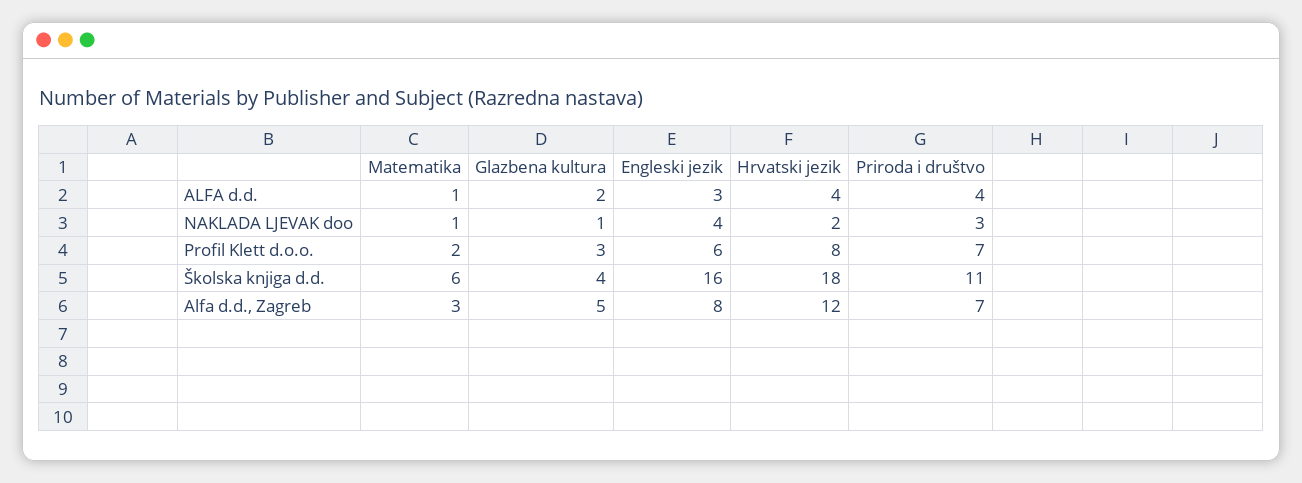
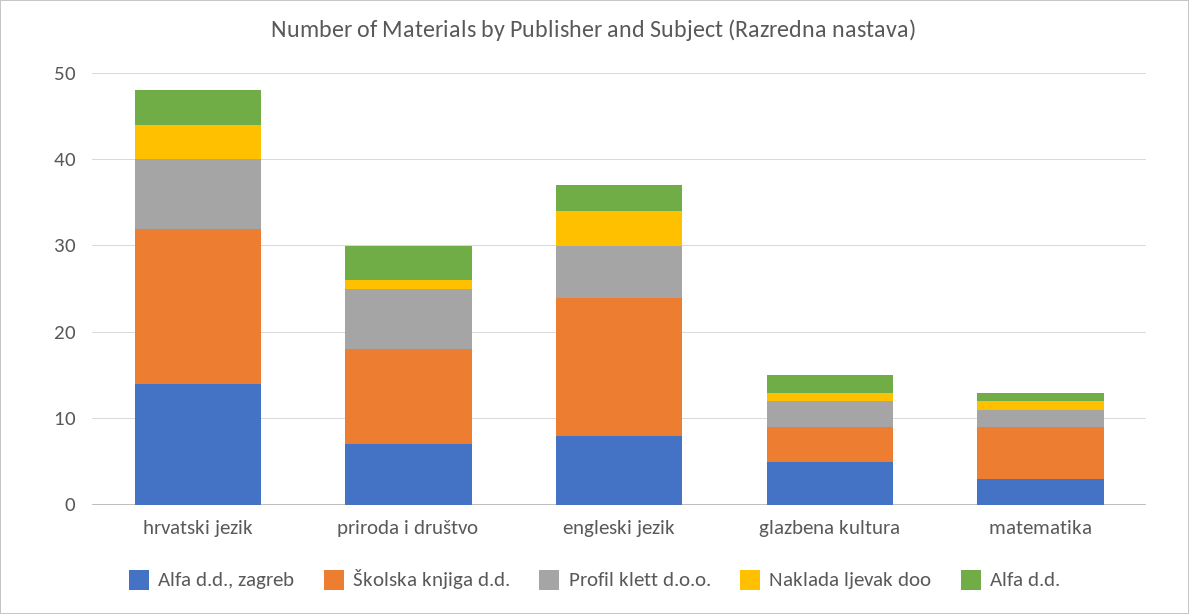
  {
    "ALFA d.d.": {
      "Matematika": 1,
      "Glazbena kultura": 2,
      "Engleski jezik": 3,
      "Hrvatski jezik": 4,
      "Priroda i društvo": 4
    },
    "NAKLADA LJEVAK doo": {
      "Matematika": 1,
      "Glazbena kultura": 1,
      "Engleski jezik": 4,
-     "Hrvatski jezik": 2,
+     "Hrvatski jezik": 4,
-     "Priroda i društvo": 3
+     "Priroda i društvo": 1
    },
    "Profil Klett d.o.o.": {
      "Matematika": 2,
      "Glazbena kultura": 3,
      "Engleski jezik": 6,
      "Hrvatski jezik": 8,
      "Priroda i društvo": 7
    },
    "Školska knjiga d.d.": {
      "Matematika": 6,
      "Glazbena kultura": 4,
      "Engleski jezik": 16,
      "Hrvatski jezik": 18,
      "Priroda i društvo": 11
    },
    "Alfa d.d., Zagreb": {
      "Matematika": 3,
      "Glazbena kultura": 5,
      "Engleski jezik": 8,
-     "Hrvatski jezik": 12,
+     "Hrvatski jezik": 14,
      "Priroda i društvo": 7
    }
  }

